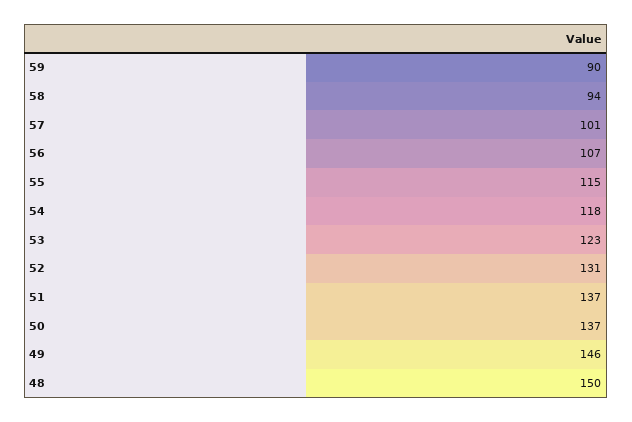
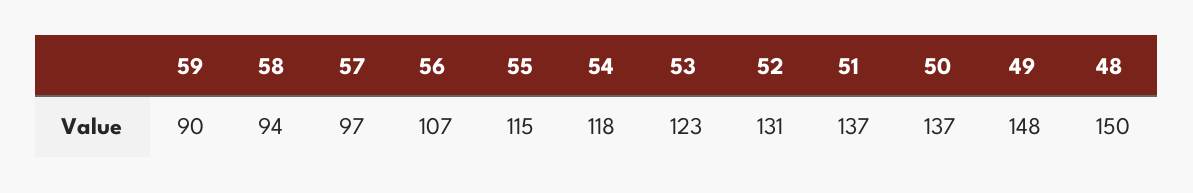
  {
    "59": 90,
    "58": 94,
-   "57": 101,
+   "57": 97,
    "56": 107,
    "55": 115,
    "54": 118,
    "53": 123,
    "52": 131,
    "51": 137,
    "50": 137,
-   "49": 146,
+   "49": 148,
    "48": 150
  }

